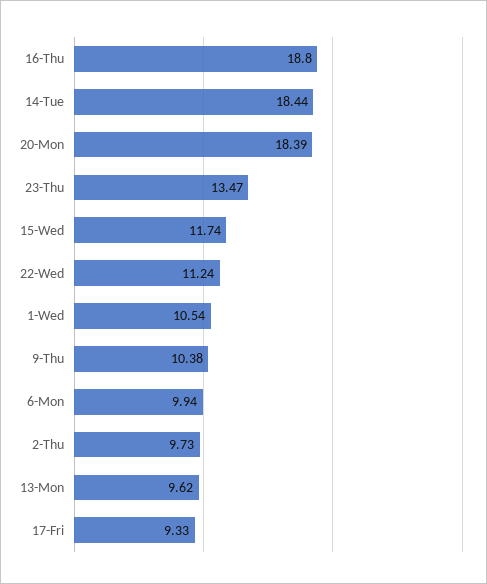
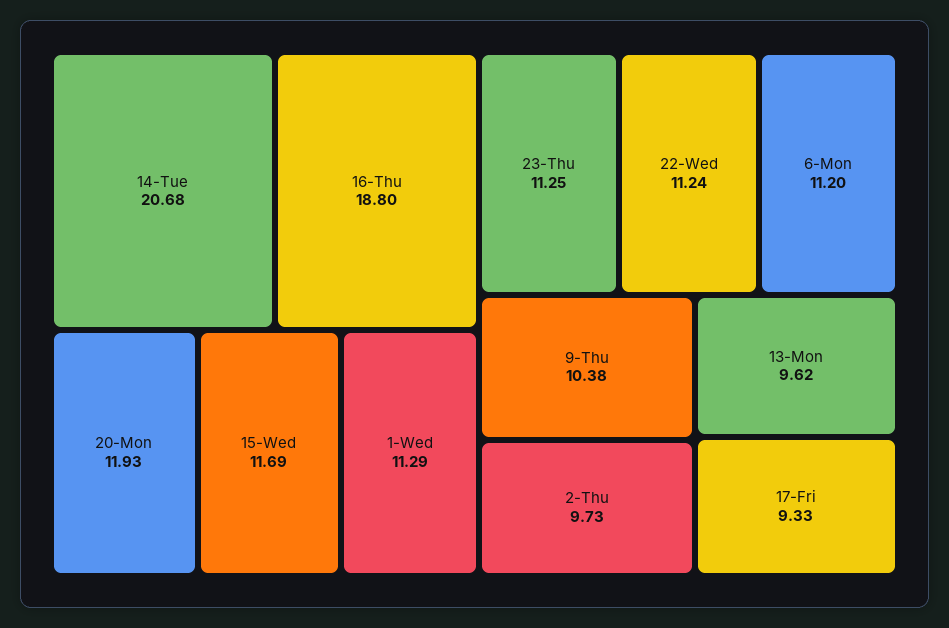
  {
    "16-Thu": 18.8,
-   "14-Tue": 18.44,
+   "14-Tue": 20.68,
-   "20-Mon": 18.39,
+   "20-Mon": 11.93,
-   "23-Thu": 13.47,
+   "23-Thu": 11.25,
-   "15-Wed": 11.74,
+   "15-Wed": 11.69,
    "22-Wed": 11.24,
-   "1-Wed": 10.54,
+   "1-Wed": 11.29,
    "9-Thu": 10.38,
-   "6-Mon": 9.94,
+   "6-Mon": 11.2,
    "2-Thu": 9.73,
    "13-Mon": 9.62,
    "17-Fri": 9.33
  }

